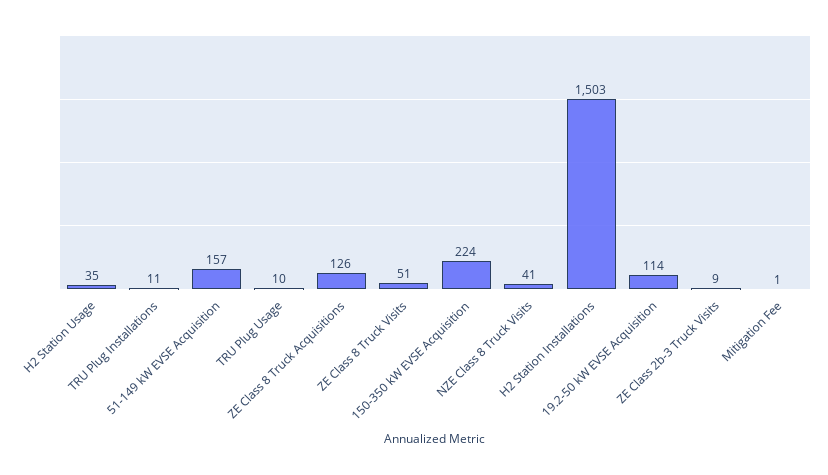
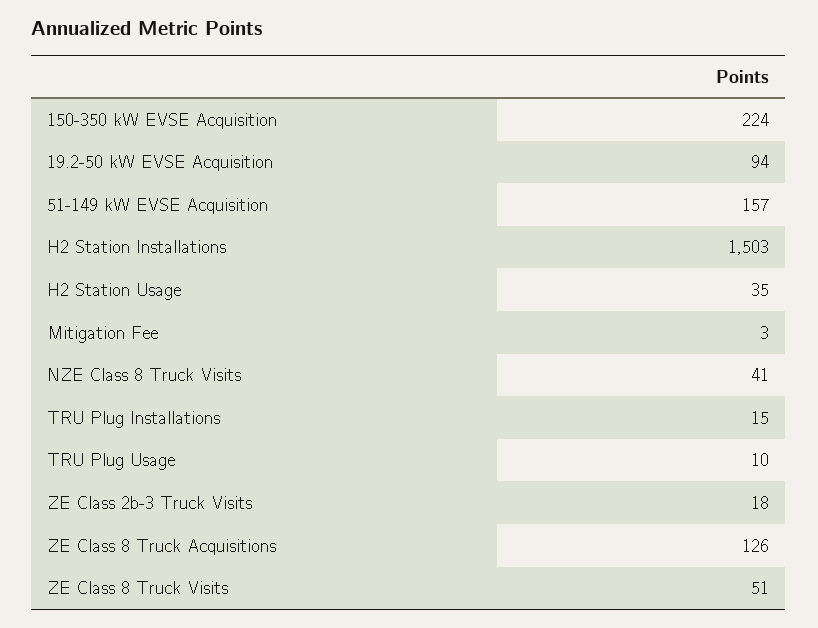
  {
    "H2 Station Usage": 35,
-   "TRU Plug Installations": 11,
+   "TRU Plug Installations": 15,
    "51-149 kW EVSE Acquisition": 157,
    "TRU Plug Usage": 10,
    "ZE Class 8 Truck Acquisitions": 126,
    "ZE Class 8 Truck Visits": 51,
    "150-350 kW EVSE Acquisition": 224,
    "NZE Class 8 Truck Visits": 41,
    "H2 Station Installations": 1503,
-   "19.2-50 kW EVSE Acquisition": 114,
+   "19.2-50 kW EVSE Acquisition": 94,
-   "ZE Class 2b-3 Truck Visits": 9,
+   "ZE Class 2b-3 Truck Visits": 18,
-   "Mitigation Fee": 1
+   "Mitigation Fee": 3
  }

